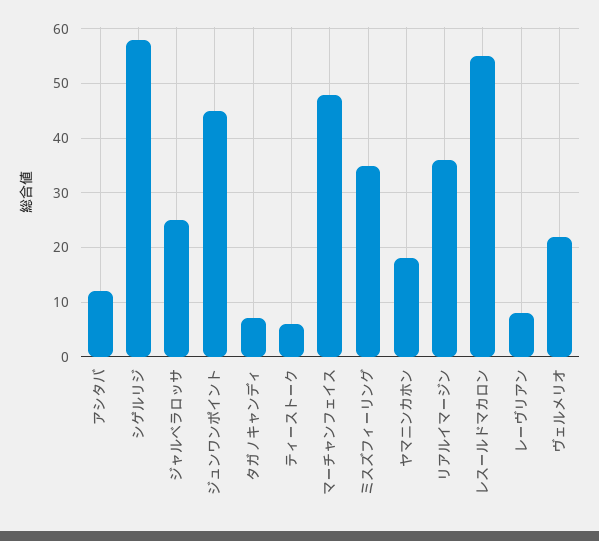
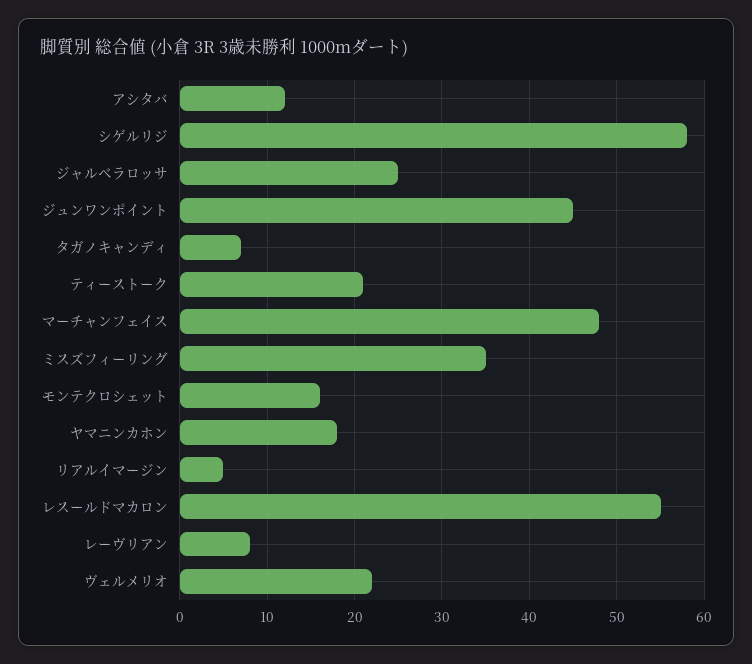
  {
    "アシタバ": 12,
    "シゲルリジ": 58,
    "ジャルベラロッサ": 25,
    "ジュンワンポイント": 45,
    "タガノキャンディ": 7,
-   "ティーストーク": 5,
+   "ティーストーク": 21,
    "マーチャンフェイス": 48,
    "ミスズフィーリング": 35,
    "ヤマニンカホン": 18,
-   "リアルイマージン": 35,
+   "リアルイマージン": 5,
    "レスールドマカロン": 55,
    "レーヴリアン": 8,
-   "ヴェルメリオ": 22
+   "ヴェルメリオ": 22,
+   "モンテクロシェット": 16
  }

